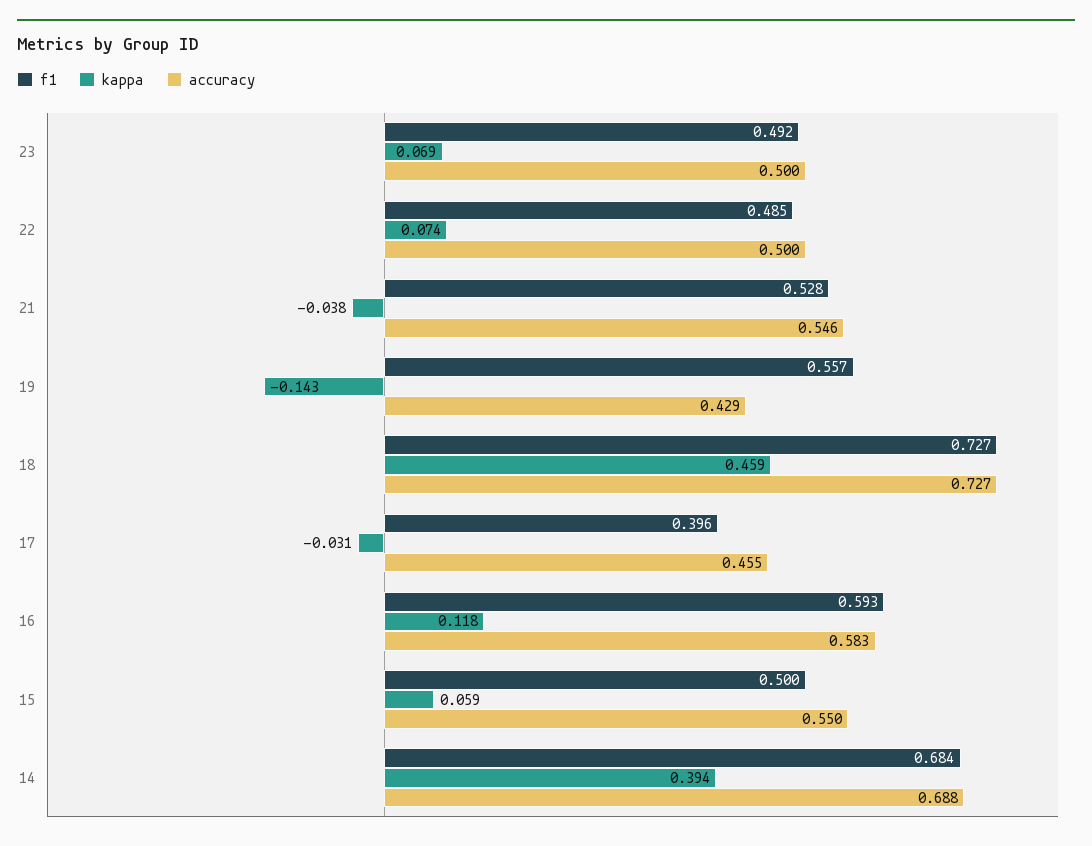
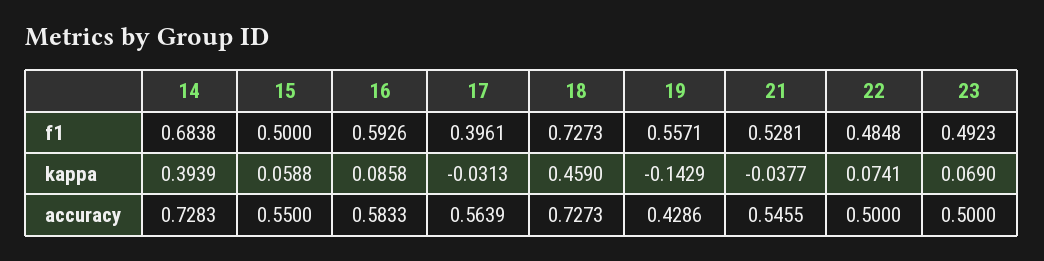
  {
    "f1": {
      "23": 0.4923,
      "22": 0.4848,
      "21": 0.5281,
      "19": 0.5571,
      "18": 0.7273,
      "17": 0.3961,
      "16": 0.5926,
      "15": 0.5,
      "14": 0.6838
    },
    "kappa": {
      "23": 0.069,
      "22": 0.0741,
      "21": -0.0377,
      "19": -0.1429,
      "18": 0.459,
      "17": -0.0313,
-     "16": 0.118,
+     "16": 0.0858,
      "15": 0.0588,
      "14": 0.3939
    },
    "accuracy": {
      "23": 0.5,
      "22": 0.5,
      "21": 0.5455,
      "19": 0.4286,
      "18": 0.7273,
-     "17": 0.455,
+     "17": 0.5639,
      "16": 0.5833,
      "15": 0.55,
-     "14": 0.688
+     "14": 0.7283
    }
  }

